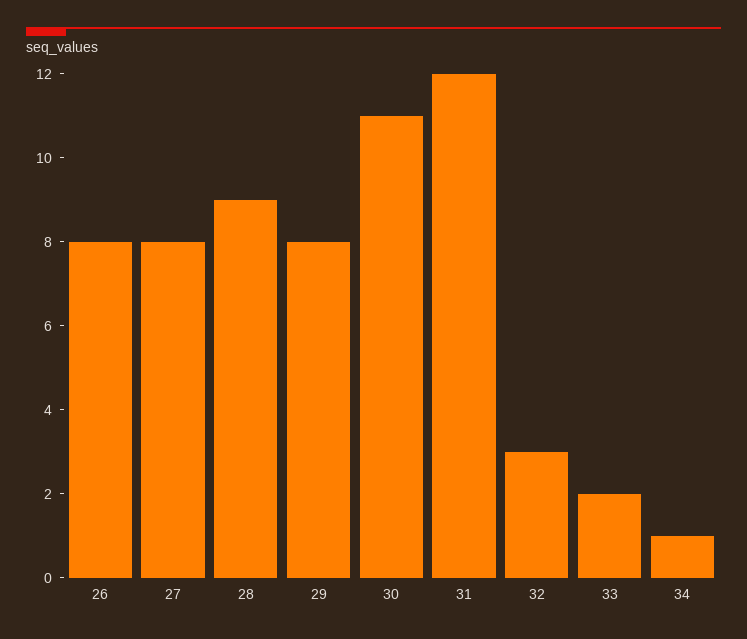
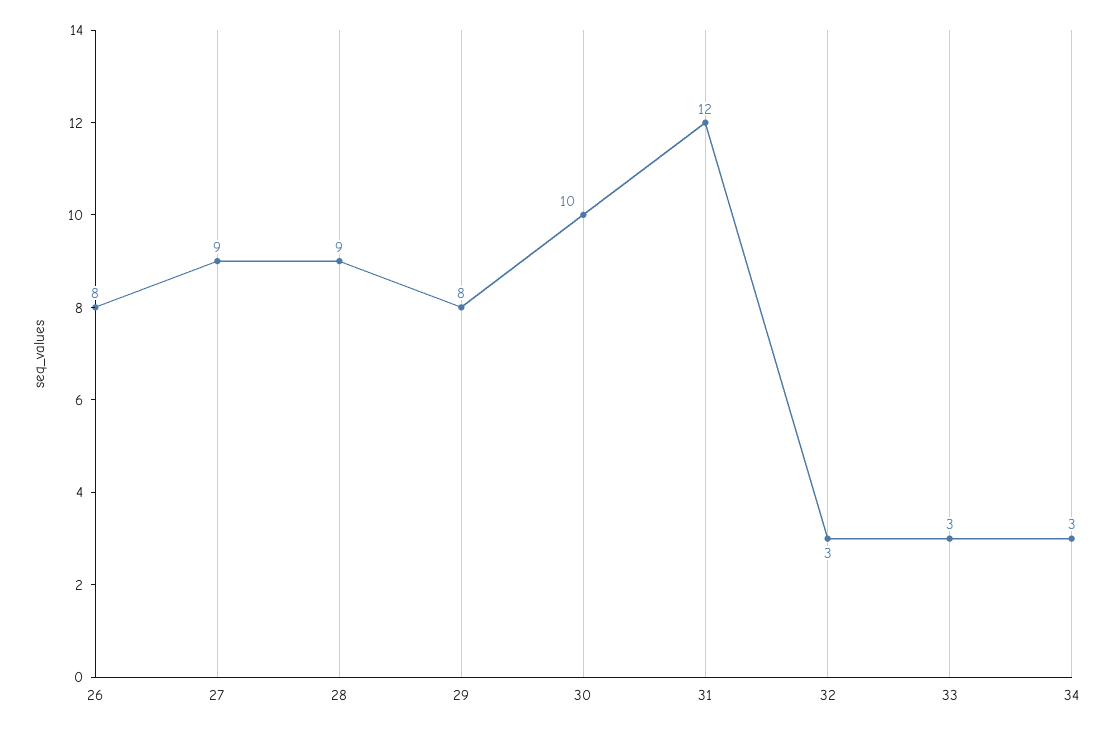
  {
    "26": 8,
-   "27": 8,
+   "27": 9,
    "28": 9,
    "29": 8,
-   "30": 11,
+   "30": 10,
    "31": 12,
    "32": 3,
-   "33": 2,
+   "33": 3,
-   "34": 1
+   "34": 3
  }

